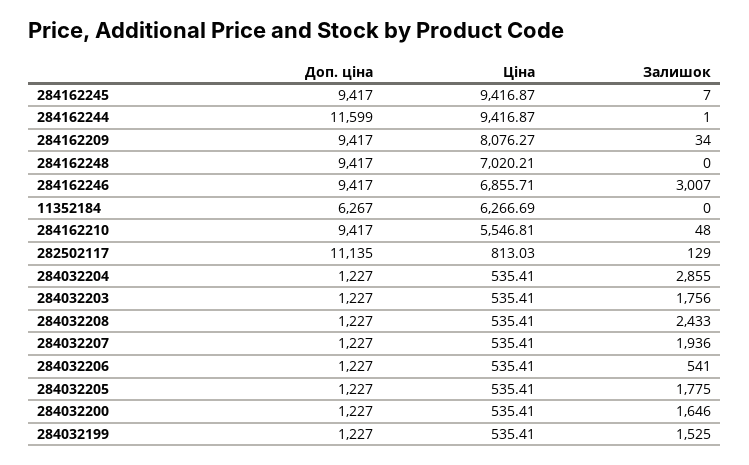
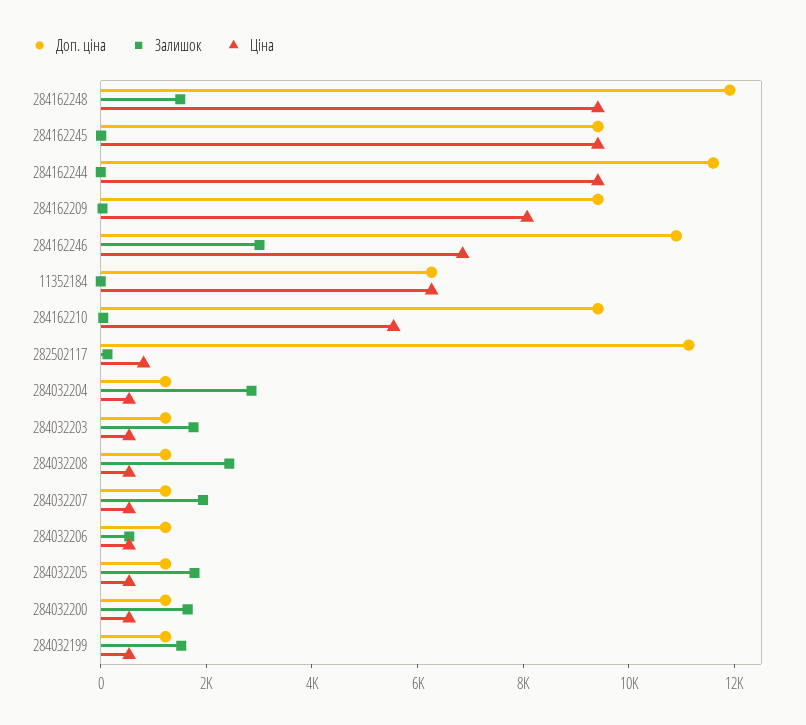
  {
    "Доп. ціна": {
      "284162245": 9417,
      "284162244": 11599,
      "284162209": 9417,
-     "284162248": 9417,
+     "284162248": 12000,
-     "284162246": 9417,
+     "284162246": 11000,
      "11352184": 6267,
      "284162210": 9417,
      "282502117": 11135,
      "284032204": 1227,
      "284032203": 1227,
      "284032208": 1227,
      "284032207": 1227,
      "284032206": 1227,
      "284032205": 1227,
      "284032200": 1227,
      "284032199": 1227
    },
    "Ціна": {
      "284162245": 9416.87,
      "284162244": 9416.87,
      "284162209": 8076.27,
-     "284162248": 7020.21,
+     "284162248": 9500,
      "284162246": 6855.71,
      "11352184": 6266.69,
      "284162210": 5546.81,
      "282502117": 813.03,
      "284032204": 535.41,
      "284032203": 535.41,
      "284032208": 535.41,
      "284032207": 535.41,
      "284032206": 535.41,
      "284032205": 535.41,
      "284032200": 535.41,
      "284032199": 535.41
    },
    "Залишок": {
      "284162245": 7,
      "284162244": 1,
      "284162209": 34,
-     "284162248": 0,
+     "284162248": 1500,
      "284162246": 3007,
      "11352184": 0,
      "284162210": 48,
      "282502117": 129,
      "284032204": 2855,
      "284032203": 1756,
      "284032208": 2433,
      "284032207": 1936,
      "284032206": 541,
      "284032205": 1775,
      "284032200": 1646,
      "284032199": 1525
    }
  }

